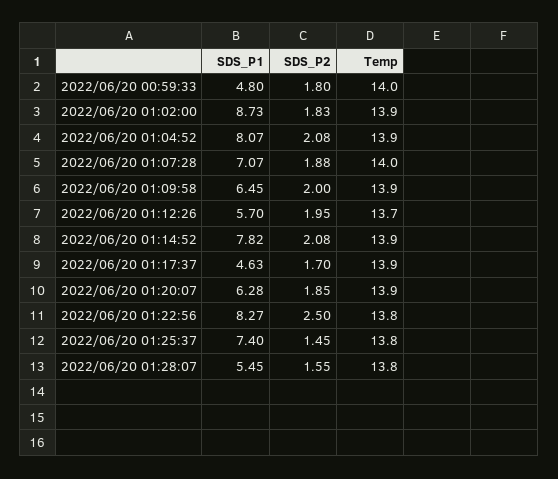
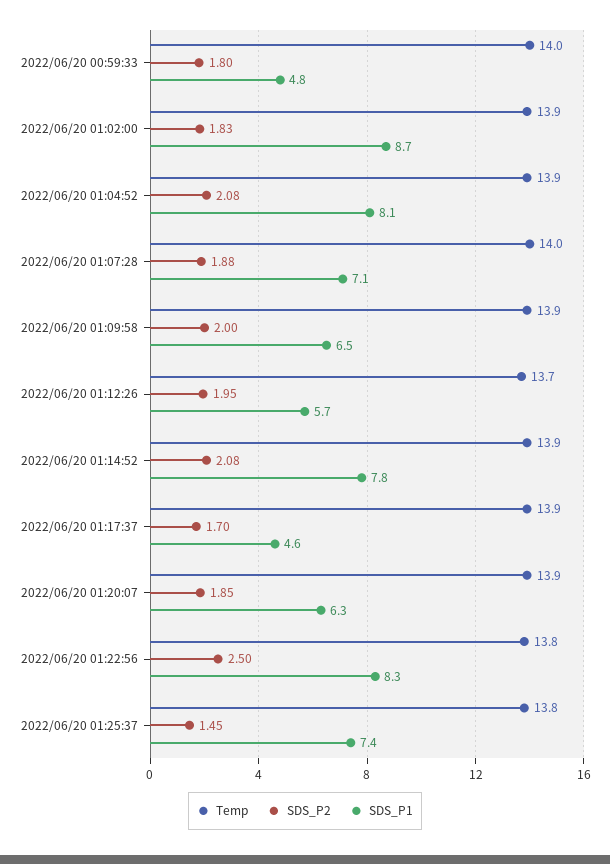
  {
    "SDS_P1": {
      "2022/06/20 00:59:33": 4.8,
      "2022/06/20 01:02:00": 8.73,
      "2022/06/20 01:04:52": 8.07,
      "2022/06/20 01:07:28": 7.07,
      "2022/06/20 01:09:58": 6.45,
      "2022/06/20 01:12:26": 5.7,
      "2022/06/20 01:14:52": 7.82,
      "2022/06/20 01:17:37": 4.63,
      "2022/06/20 01:20:07": 6.28,
      "2022/06/20 01:22:56": 8.27,
-     "2022/06/20 01:25:37": 7.4,
+     "2022/06/20 01:25:37": 7.4
-     "2022/06/20 01:28:07": 5.45
    },
    "SDS_P2": {
      "2022/06/20 00:59:33": 1.8,
      "2022/06/20 01:02:00": 1.83,
      "2022/06/20 01:04:52": 2.08,
      "2022/06/20 01:07:28": 1.88,
      "2022/06/20 01:09:58": 2,
      "2022/06/20 01:12:26": 1.95,
      "2022/06/20 01:14:52": 2.08,
      "2022/06/20 01:17:37": 1.7,
      "2022/06/20 01:20:07": 1.85,
      "2022/06/20 01:22:56": 2.5,
-     "2022/06/20 01:25:37": 1.45,
+     "2022/06/20 01:25:37": 1.45
-     "2022/06/20 01:28:07": 1.55
    },
    "Temp": {
      "2022/06/20 00:59:33": 14,
      "2022/06/20 01:02:00": 13.9,
      "2022/06/20 01:04:52": 13.9,
      "2022/06/20 01:07:28": 14,
      "2022/06/20 01:09:58": 13.9,
      "2022/06/20 01:12:26": 13.7,
      "2022/06/20 01:14:52": 13.9,
      "2022/06/20 01:17:37": 13.9,
      "2022/06/20 01:20:07": 13.9,
      "2022/06/20 01:22:56": 13.8,
-     "2022/06/20 01:25:37": 13.8,
+     "2022/06/20 01:25:37": 13.8
-     "2022/06/20 01:28:07": 13.8
    }
  }

